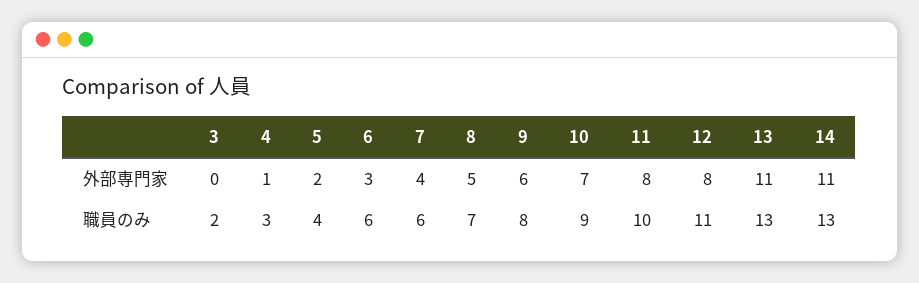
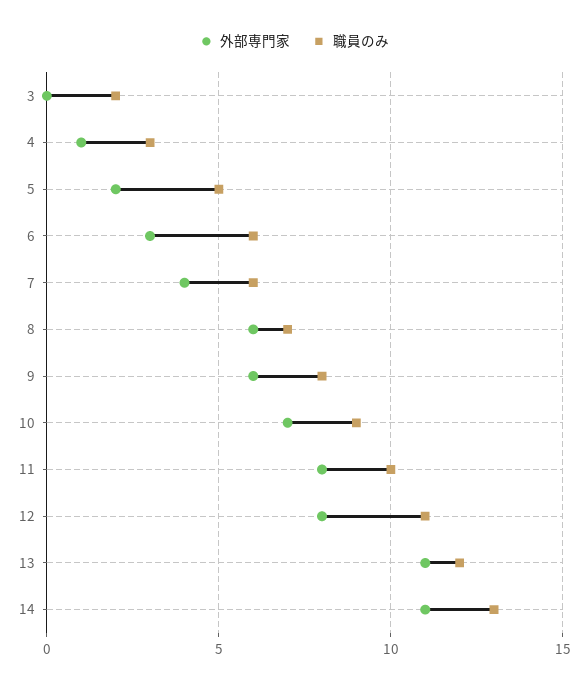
  {
    "外部専門家": {
      "3": 0,
      "4": 1,
      "5": 2,
      "6": 3,
      "7": 4,
-     "8": 5,
+     "8": 6,
      "9": 6,
      "10": 7,
      "11": 8,
      "12": 8,
      "13": 11,
      "14": 11
    },
    "職員のみ": {
      "3": 2,
      "4": 3,
-     "5": 4,
+     "5": 5,
      "6": 6,
      "7": 6,
      "8": 7,
      "9": 8,
      "10": 9,
      "11": 10,
      "12": 11,
-     "13": 13,
+     "13": 12,
      "14": 13
    }
  }

